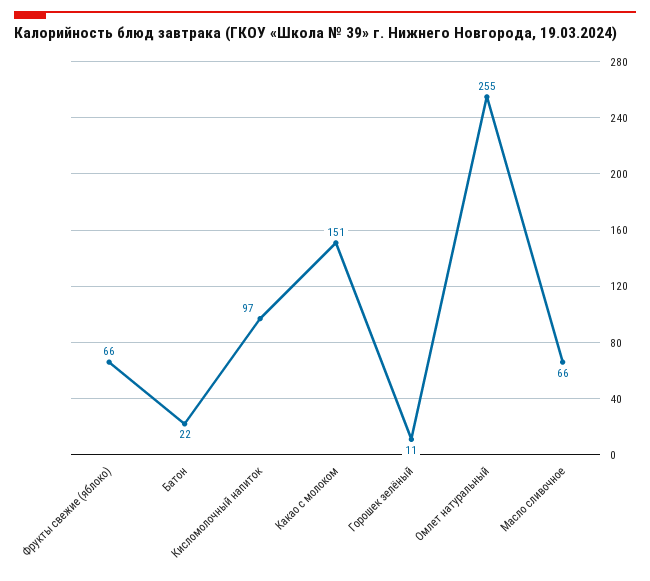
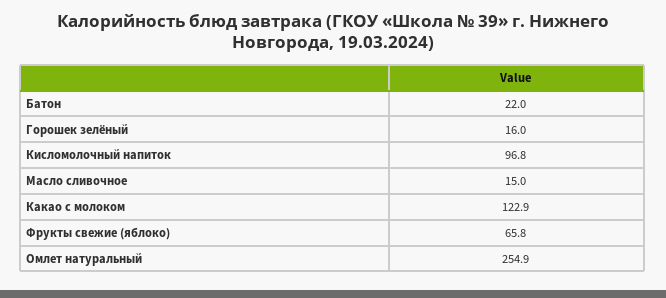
  {
    "Фрукты свежие (яблоко)": 65.8,
    "Батон": 22,
    "Кисломолочный напиток": 96.8,
-   "Какао с молоком": 151,
+   "Какао с молоком": 122.9,
-   "Горошек зелёный": 11,
+   "Горошек зелёный": 16,
    "Омлет натуральный": 254.9,
-   "Масло сливочное": 66
+   "Масло сливочное": 15
  }

